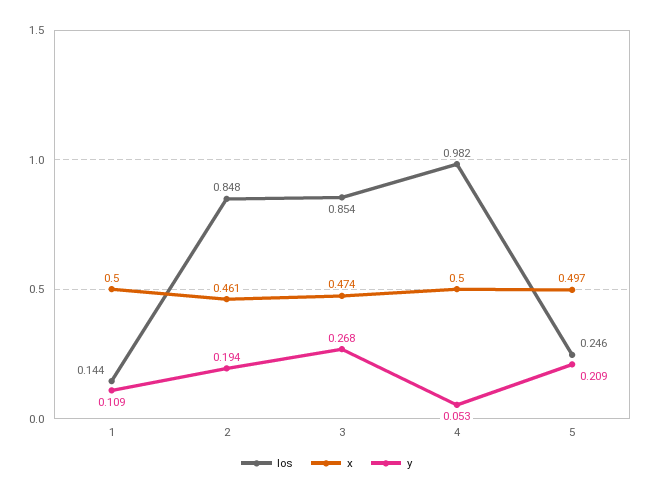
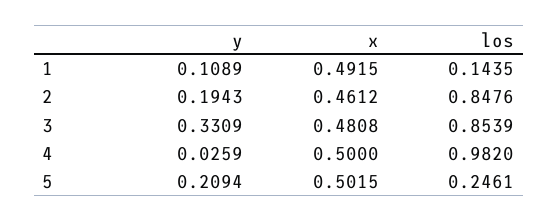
  {
    "los": {
      "1": 0.1435,
      "2": 0.8476,
      "3": 0.8539,
      "4": 0.982,
      "5": 0.2461
    },
    "x": {
-     "1": 0.5,
+     "1": 0.4915,
      "2": 0.4612,
-     "3": 0.474,
+     "3": 0.4808,
      "4": 0.5,
-     "5": 0.497
+     "5": 0.5015
    },
    "y": {
      "1": 0.1089,
      "2": 0.1943,
-     "3": 0.268,
+     "3": 0.3309,
-     "4": 0.053,
+     "4": 0.0259,
      "5": 0.2094
    }
  }

